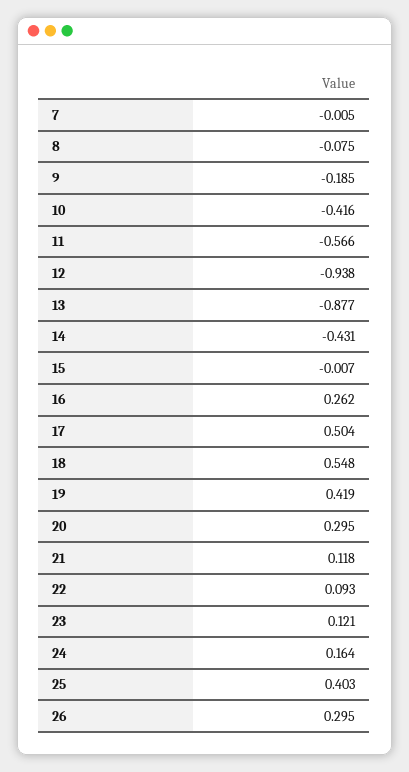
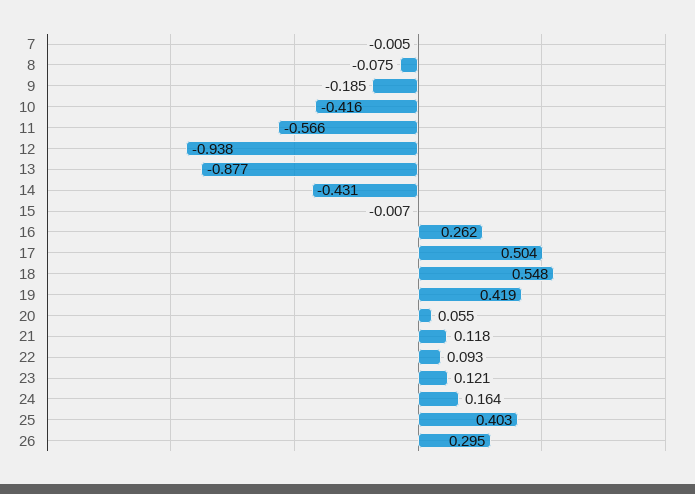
  {
    "7": -0.005,
    "8": -0.075,
    "9": -0.185,
    "10": -0.416,
    "11": -0.566,
    "12": -0.938,
    "13": -0.877,
    "14": -0.431,
    "15": -0.007,
    "16": 0.262,
    "17": 0.504,
    "18": 0.548,
    "19": 0.419,
-   "20": 0.295,
+   "20": 0.055,
    "21": 0.118,
    "22": 0.093,
    "23": 0.121,
    "24": 0.164,
    "25": 0.403,
    "26": 0.295
  }

